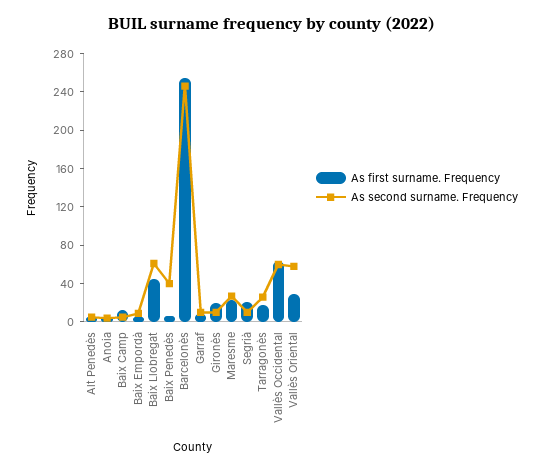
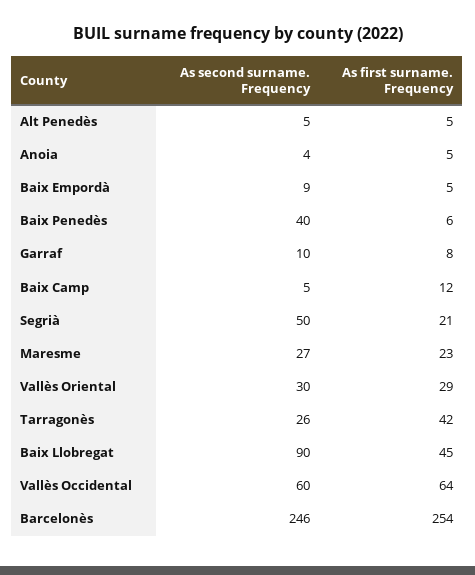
  {
    "As first surname. Frequency": {
      "Alt Penedès": 5,
      "Anoia": 5,
      "Baix Camp": 12,
      "Baix Empordà": 5,
      "Baix Llobregat": 45,
      "Baix Penedès": 6,
      "Barcelonès": 254,
      "Garraf": 8,
-     "Gironès": 20,
      "Maresme": 23,
      "Segrià": 21,
-     "Tarragonès": 20,
+     "Tarragonès": 42,
      "Vallès Occidental": 64,
      "Vallès Oriental": 29
    },
    "As second surname. Frequency": {
      "Alt Penedès": 5,
      "Anoia": 4,
      "Baix Camp": 5,
      "Baix Empordà": 9,
-     "Baix Llobregat": 60,
+     "Baix Llobregat": 90,
      "Baix Penedès": 40,
      "Barcelonès": 246,
      "Garraf": 10,
-     "Gironès": 10,
      "Maresme": 27,
-     "Segrià": 10,
+     "Segrià": 50,
      "Tarragonès": 26,
      "Vallès Occidental": 60,
-     "Vallès Oriental": 60
+     "Vallès Oriental": 30
    }
  }

